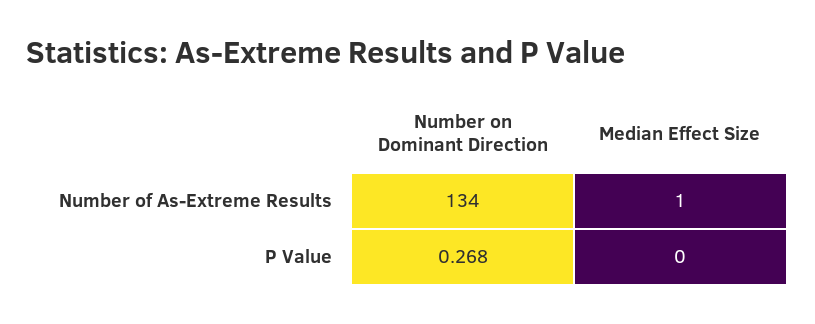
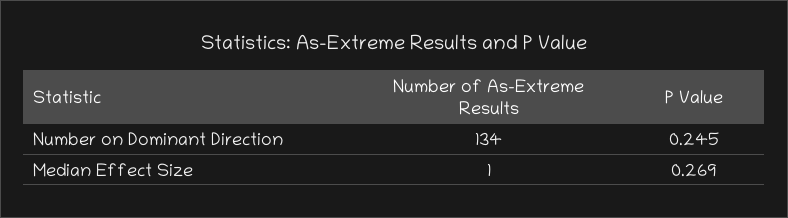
  {
    "Number on Dominant Direction": {
      "Number of As-Extreme Results": 134,
-     "P Value": 0.268
+     "P Value": 0.245
    },
    "Median Effect Size": {
      "Number of As-Extreme Results": 1,
-     "P Value": 0
+     "P Value": 0.269
    }
  }

